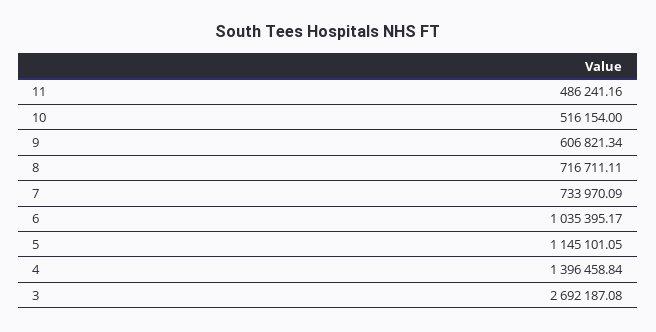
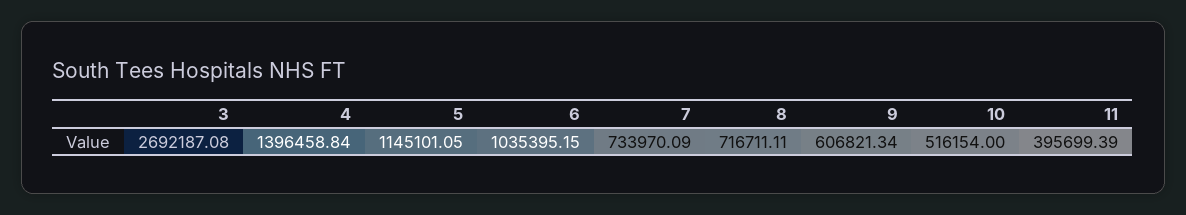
  {
-   "11": 486241.16,
+   "11": 395699.39,
    "10": 516154,
    "9": 606821.34,
    "8": 716711.11,
    "7": 733970.09,
-   "6": 1035395.17,
+   "6": 1035395.15,
    "5": 1145101.05,
    "4": 1396458.84,
    "3": 2692187.08
  }

